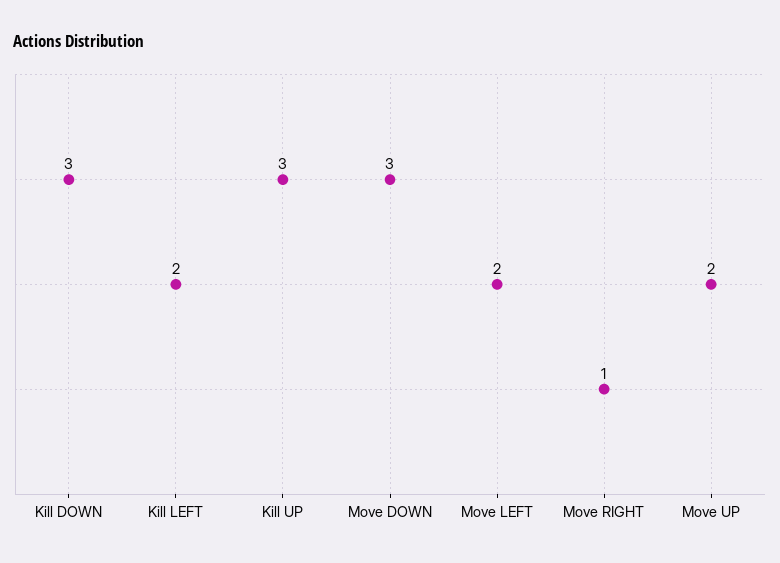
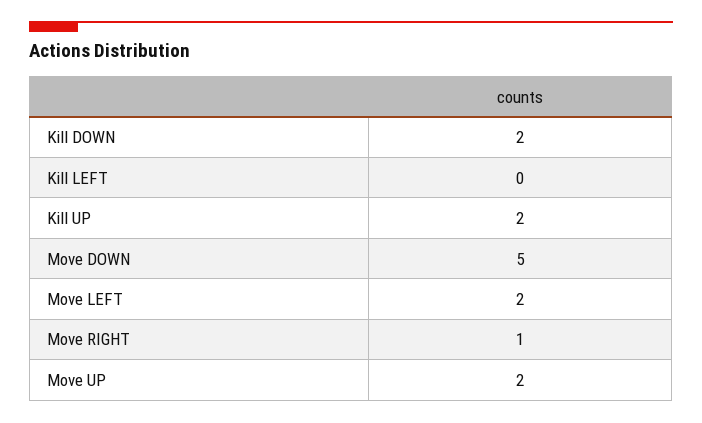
  {
-   "Kill DOWN": 3,
+   "Kill DOWN": 2,
-   "Kill LEFT": 2,
+   "Kill LEFT": 0,
-   "Kill UP": 3,
+   "Kill UP": 2,
-   "Move DOWN": 3,
+   "Move DOWN": 5,
    "Move LEFT": 2,
    "Move RIGHT": 1,
    "Move UP": 2
  }

